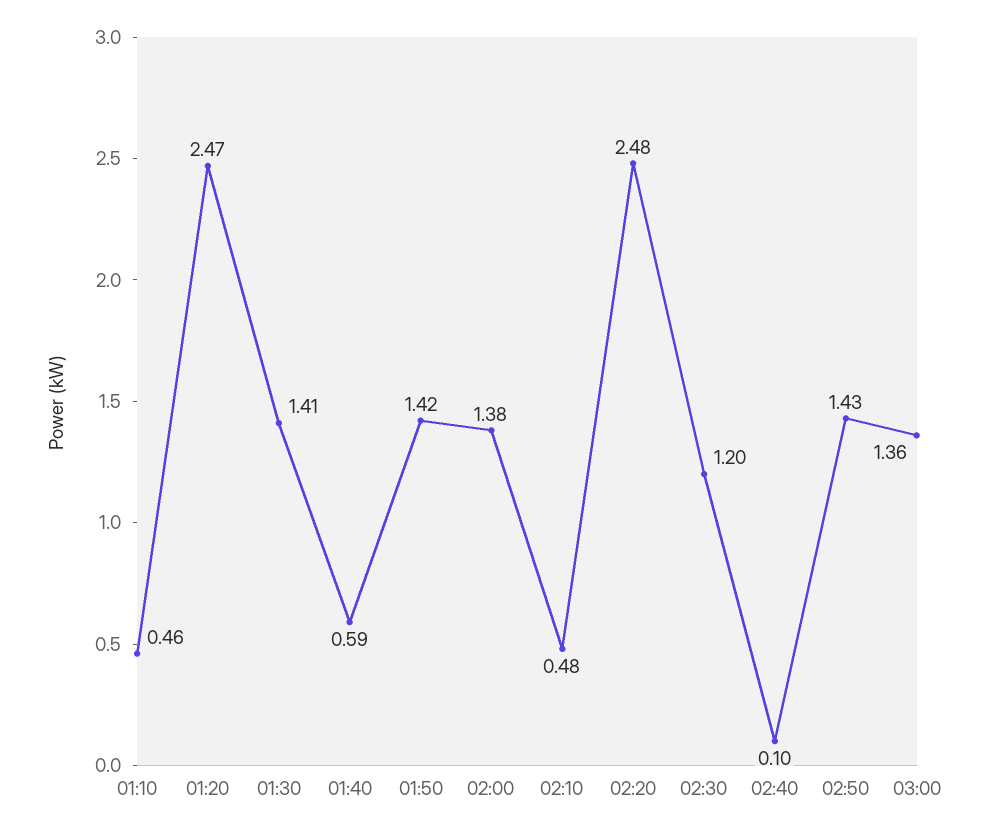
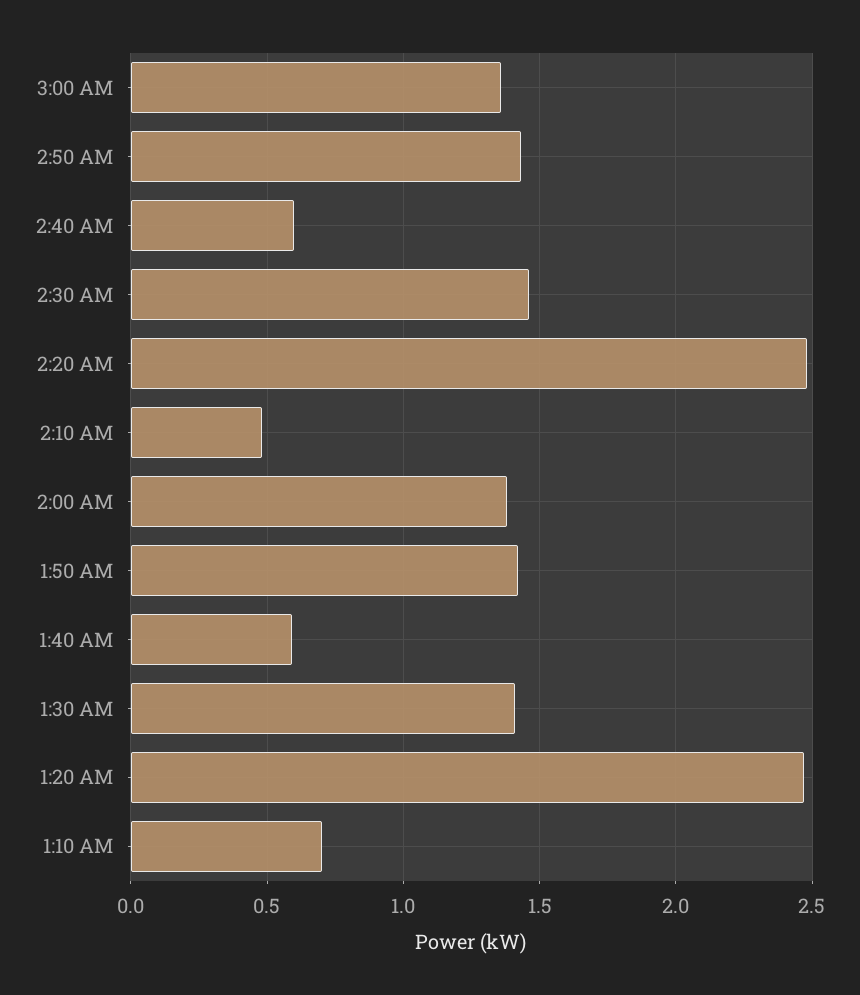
  {
-   "01:10": 0.46,
+   "01:10": 0.7,
    "01:20": 2.47,
    "01:30": 1.41,
    "01:40": 0.59,
    "01:50": 1.42,
    "02:00": 1.38,
    "02:10": 0.48,
    "02:20": 2.48,
-   "02:30": 1.2,
+   "02:30": 1.45,
-   "02:40": 0.1,
+   "02:40": 0.6,
    "02:50": 1.43,
    "03:00": 1.36
  }

